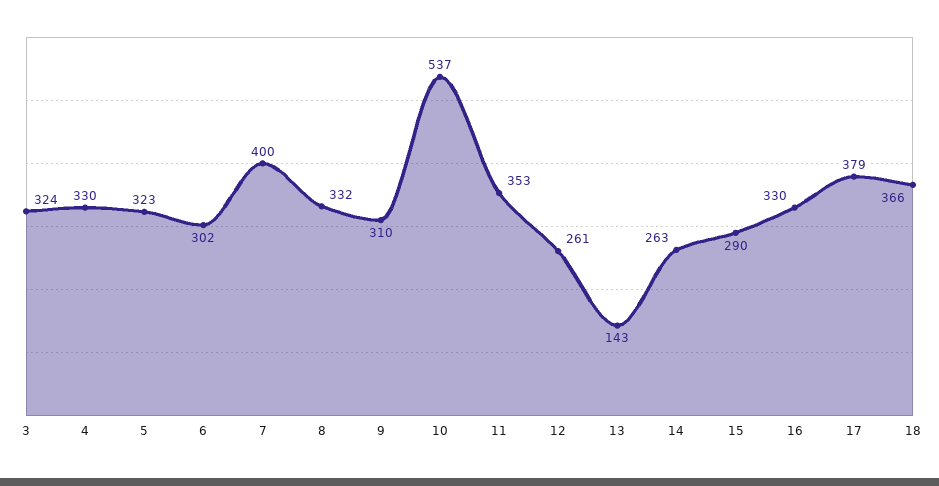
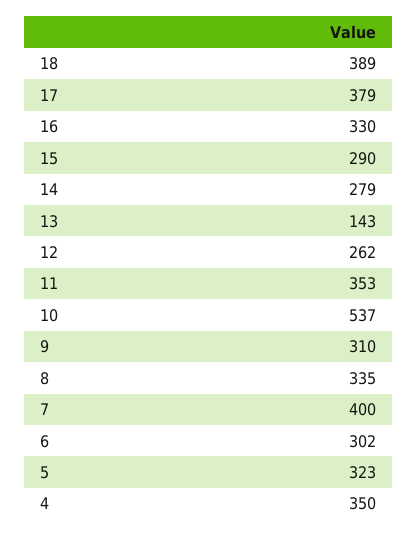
  {
-   "3": 324,
-   "4": 330,
+   "4": 350,
    "5": 323,
    "6": 302,
    "7": 400,
-   "8": 332,
+   "8": 335,
    "9": 310,
    "10": 537,
    "11": 353,
-   "12": 261,
+   "12": 262,
    "13": 143,
-   "14": 263,
+   "14": 279,
    "15": 290,
    "16": 330,
    "17": 379,
-   "18": 366
+   "18": 389
  }

